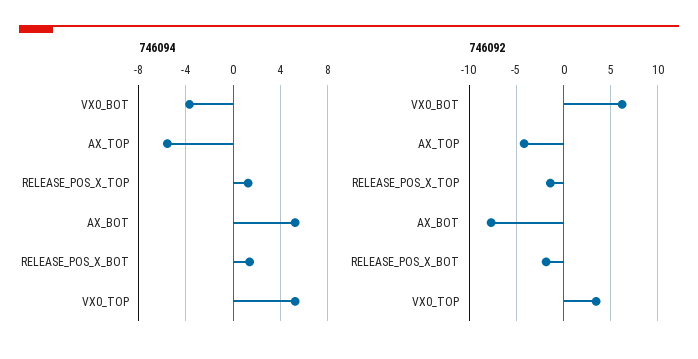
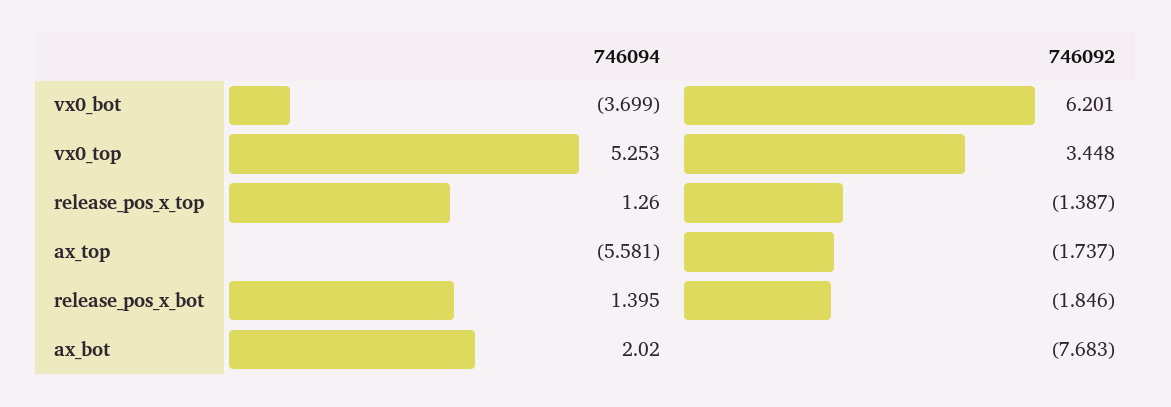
  {
    "746094": {
      "VX0_BOT": -3.699,
      "AX_TOP": -5.581,
      "RELEASE_POS_X_TOP": 1.26,
-     "AX_BOT": 5,
+     "AX_BOT": 2.02,
      "RELEASE_POS_X_BOT": 1.395,
      "VX0_TOP": 5.253
    },
    "746092": {
      "VX0_BOT": 6.201,
-     "AX_TOP": -4,
+     "AX_TOP": -1.737,
      "RELEASE_POS_X_TOP": -1.387,
      "AX_BOT": -7.683,
      "RELEASE_POS_X_BOT": -1.846,
      "VX0_TOP": 3.448
    }
  }

